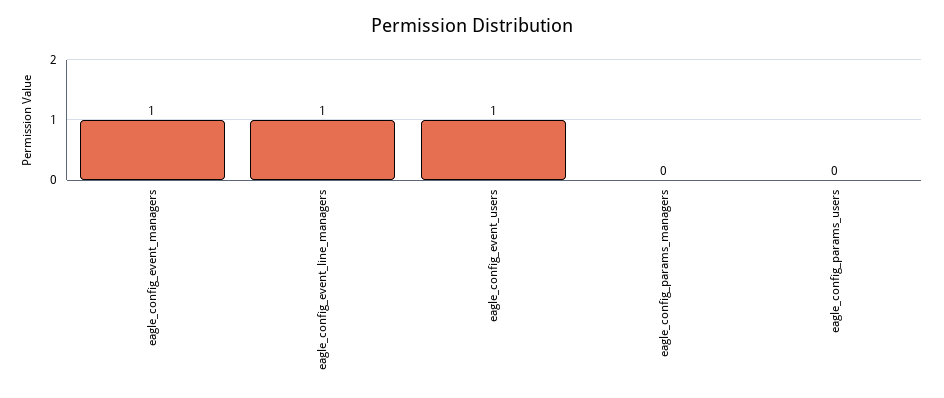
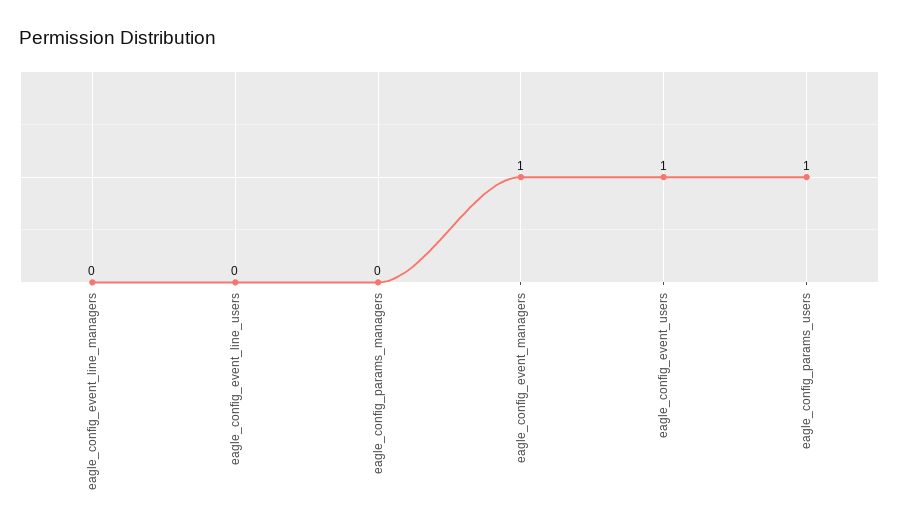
  {
    "eagle_config_event_managers": 1,
-   "eagle_config_event_line_managers": 1,
+   "eagle_config_event_line_managers": 0,
    "eagle_config_event_users": 1,
    "eagle_config_params_managers": 0,
-   "eagle_config_params_users": 0
+   "eagle_config_params_users": 1,
+   "eagle_config_event_line_users": 0
  }

